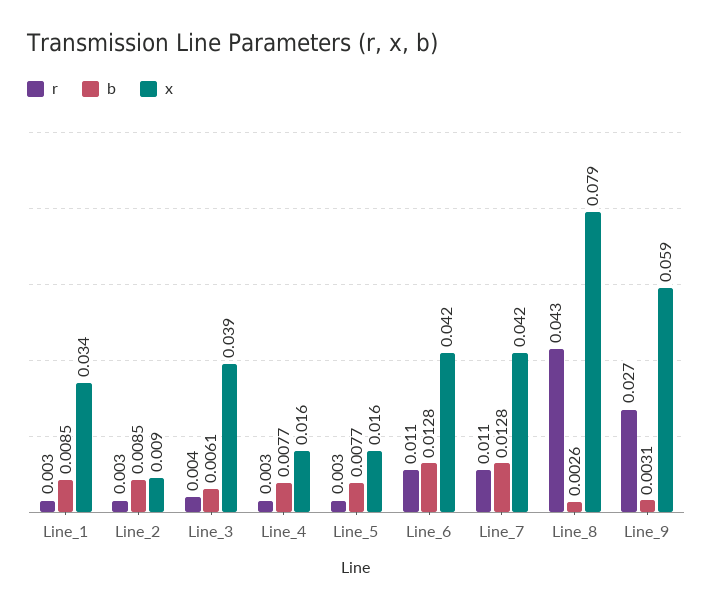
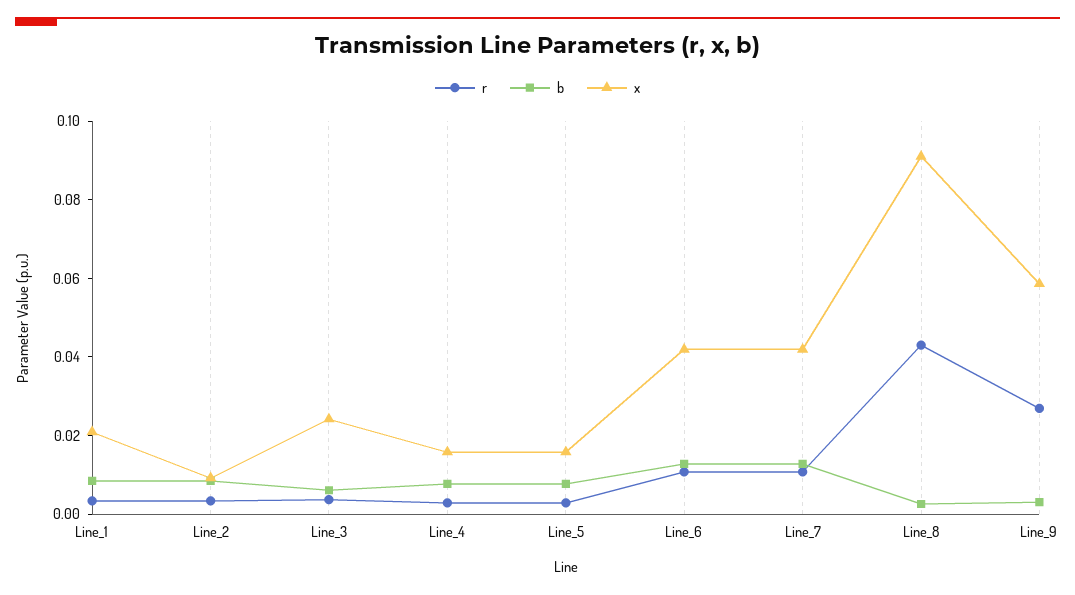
  {
    "r": {
      "Line_1": 0.003,
      "Line_2": 0.003,
      "Line_3": 0.004,
      "Line_4": 0.003,
      "Line_5": 0.003,
      "Line_6": 0.011,
      "Line_7": 0.011,
      "Line_8": 0.043,
      "Line_9": 0.027
    },
    "b": {
      "Line_1": 0.0085,
      "Line_2": 0.0085,
      "Line_3": 0.0061,
      "Line_4": 0.0077,
      "Line_5": 0.0077,
      "Line_6": 0.0128,
      "Line_7": 0.0128,
      "Line_8": 0.0026,
      "Line_9": 0.0031
    },
    "x": {
-     "Line_1": 0.034,
+     "Line_1": 0.02,
      "Line_2": 0.009,
-     "Line_3": 0.039,
+     "Line_3": 0.025,
      "Line_4": 0.016,
      "Line_5": 0.016,
      "Line_6": 0.042,
      "Line_7": 0.042,
-     "Line_8": 0.079,
+     "Line_8": 0.09,
      "Line_9": 0.059
    }
  }

